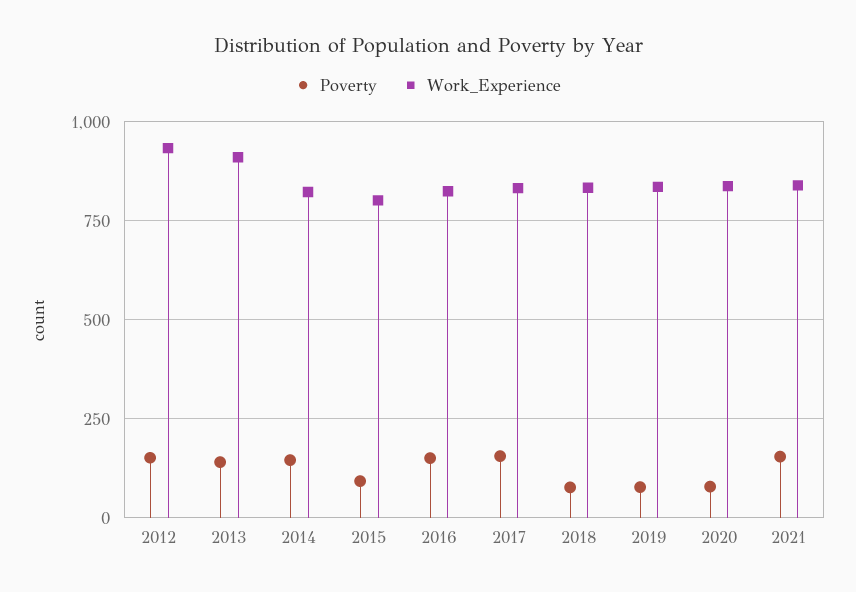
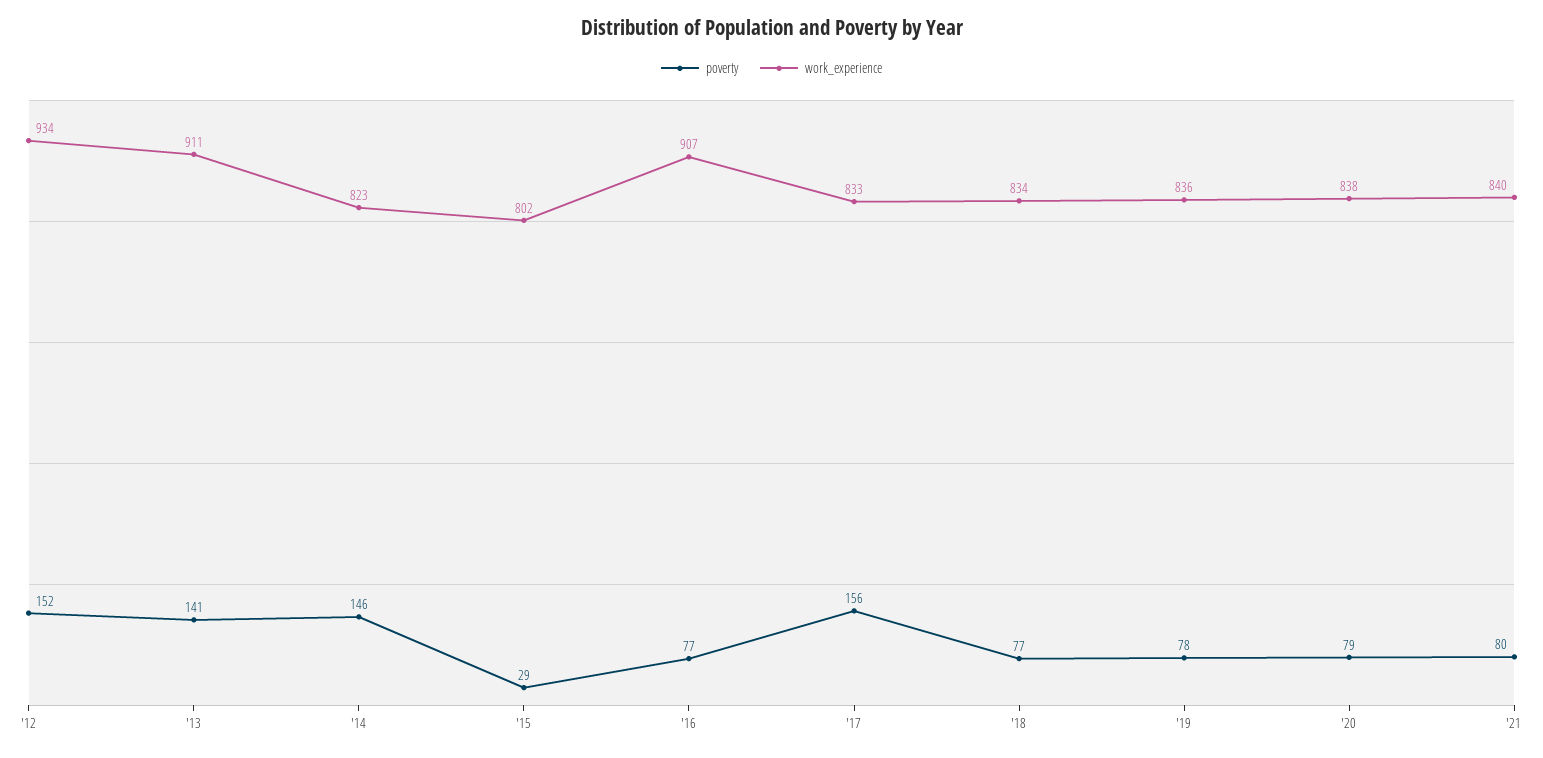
  {
    "Poverty": {
      "2012": 152,
      "2013": 141,
      "2014": 146,
-     "2015": 100,
+     "2015": 29,
-     "2016": 150,
+     "2016": 77,
      "2017": 156,
      "2018": 77,
      "2019": 78,
      "2020": 79,
-     "2021": 150
+     "2021": 80
    },
    "Work_Experience": {
      "2012": 934,
      "2013": 911,
      "2014": 823,
      "2015": 802,
-     "2016": 825,
+     "2016": 907,
      "2017": 833,
      "2018": 834,
      "2019": 836,
      "2020": 838,
      "2021": 840
    }
  }

